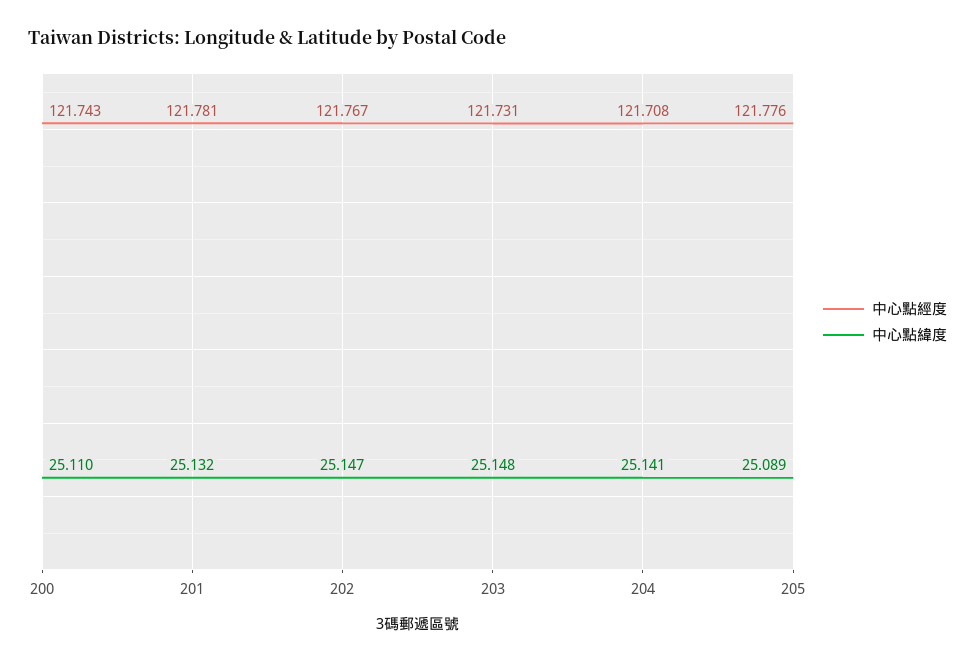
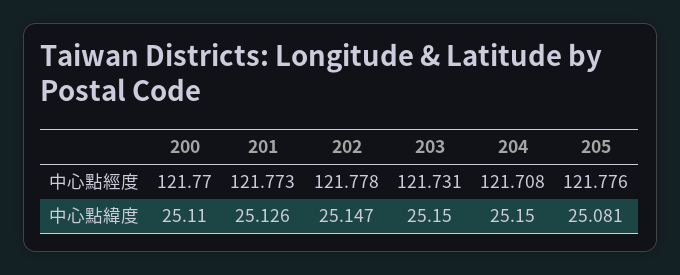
  {
    "中心點經度": {
-     "200": 121.743,
+     "200": 121.77,
-     "201": 121.781,
+     "201": 121.773,
-     "202": 121.767,
+     "202": 121.778,
      "203": 121.731,
      "204": 121.708,
      "205": 121.776
    },
    "中心點緯度": {
      "200": 25.11,
-     "201": 25.132,
+     "201": 25.126,
      "202": 25.147,
-     "203": 25.148,
+     "203": 25.15,
-     "204": 25.141,
+     "204": 25.15,
-     "205": 25.089
+     "205": 25.081
    }
  }

